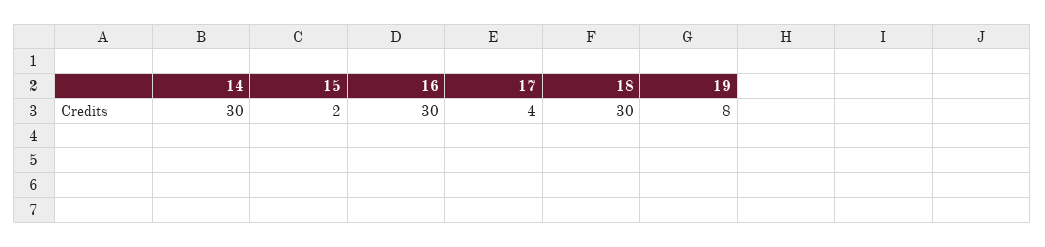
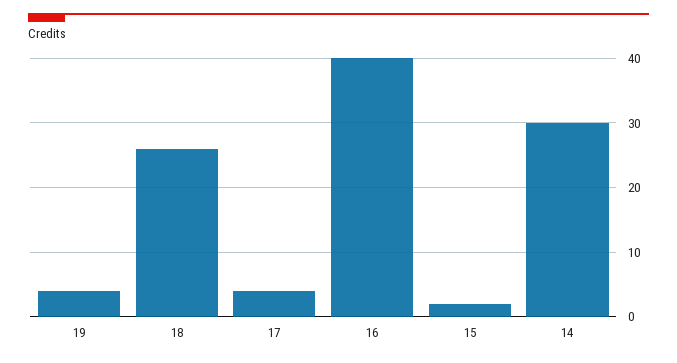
  {
    "14": 30,
    "15": 2,
-   "16": 30,
+   "16": 40,
    "17": 4,
-   "18": 30,
+   "18": 26,
-   "19": 8
+   "19": 4
  }

